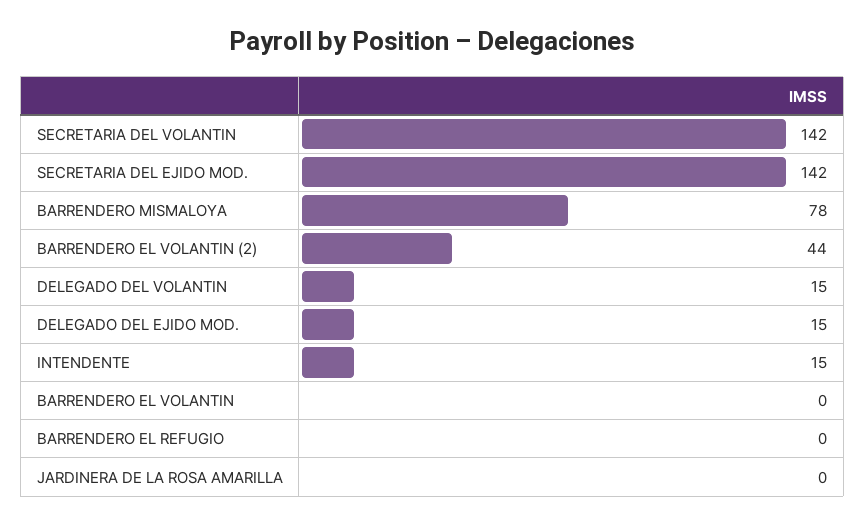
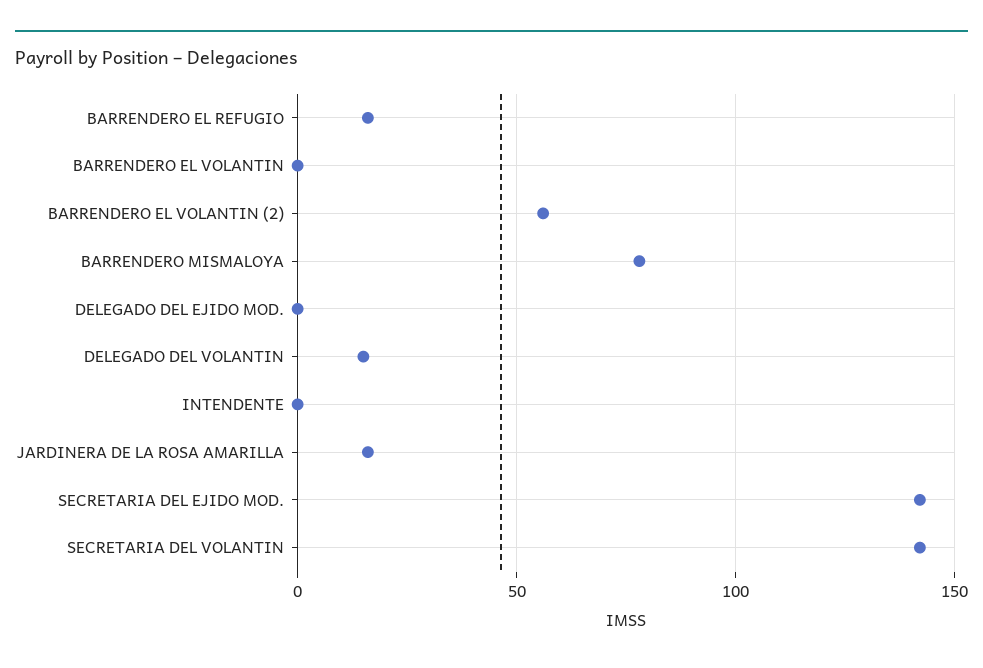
  {
    "SECRETARIA DEL VOLANTIN": 142,
    "SECRETARIA DEL EJIDO MOD.": 142,
    "BARRENDERO MISMALOYA": 78,
-   "BARRENDERO EL VOLANTIN (2)": 44,
+   "BARRENDERO EL VOLANTIN (2)": 55,
    "DELEGADO DEL VOLANTIN": 15,
-   "DELEGADO DEL EJIDO MOD.": 15,
+   "DELEGADO DEL EJIDO MOD.": 0,
-   "INTENDENTE": 15,
+   "INTENDENTE": 0,
    "BARRENDERO EL VOLANTIN": 0,
-   "BARRENDERO EL REFUGIO": 0,
+   "BARRENDERO EL REFUGIO": 15,
-   "JARDINERA DE LA ROSA AMARILLA": 0
+   "JARDINERA DE LA ROSA AMARILLA": 15
  }

